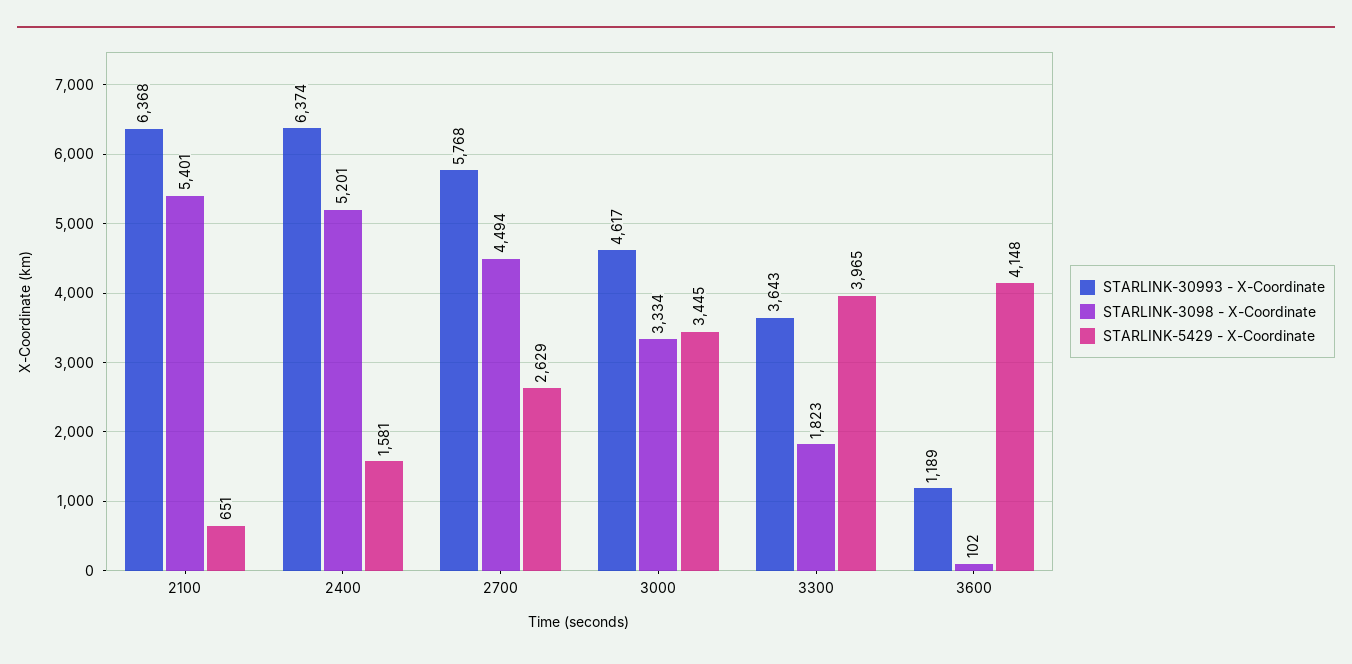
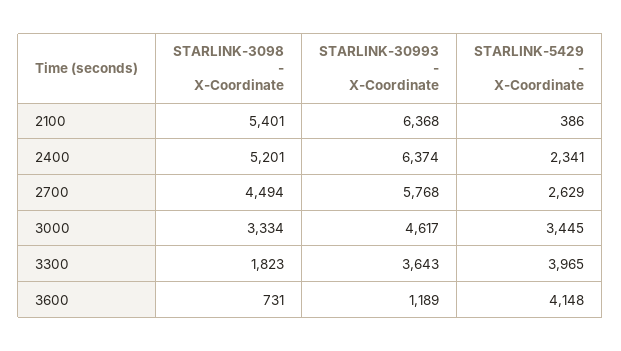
  {
    "STARLINK-30993 - X-Coordinate": {
      "2100": 6368,
      "2400": 6374,
      "2700": 5768,
      "3000": 4617,
      "3300": 3643,
      "3600": 1189
    },
    "STARLINK-3098 - X-Coordinate": {
      "2100": 5401,
      "2400": 5201,
      "2700": 4494,
      "3000": 3334,
      "3300": 1823,
-     "3600": 102
+     "3600": 731
    },
    "STARLINK-5429 - X-Coordinate": {
-     "2100": 651,
+     "2100": 386,
-     "2400": 1581,
+     "2400": 2341,
      "2700": 2629,
      "3000": 3445,
      "3300": 3965,
      "3600": 4148
    }
  }

